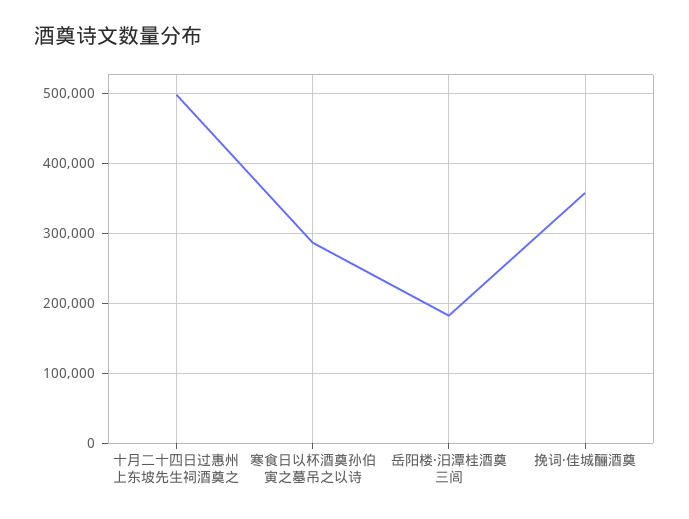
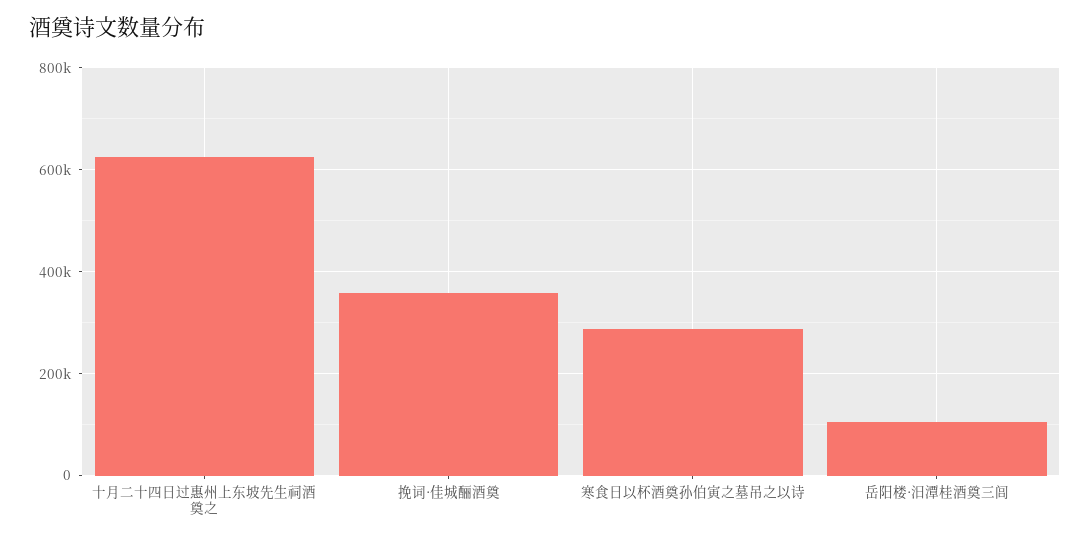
  {
-   "十月二十四日过惠州上东坡先生祠酒奠之": 500000,
+   "十月二十四日过惠州上东坡先生祠酒奠之": 620000,
    "寒食日以杯酒奠孙伯寅之墓吊之以诗": 290000,
-   "岳阳楼·汨潭桂酒奠三闾": 180000,
+   "岳阳楼·汨潭桂酒奠三闾": 100000,
    "挽词·佳城酾酒奠": 360000
  }

